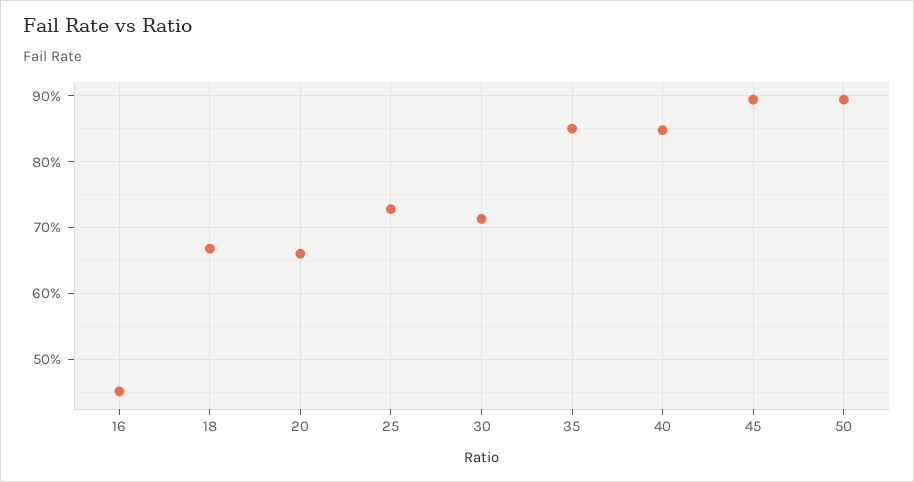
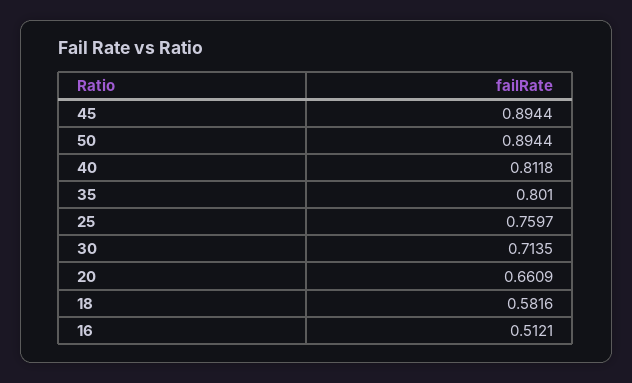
  {
-   "16": 0.45,
+   "16": 0.5121,
-   "18": 0.67,
+   "18": 0.5816,
    "20": 0.6609,
-   "25": 0.73,
+   "25": 0.7597,
    "30": 0.7135,
-   "35": 0.85,
+   "35": 0.801,
-   "40": 0.85,
+   "40": 0.8118,
    "45": 0.8944,
    "50": 0.8944
  }

